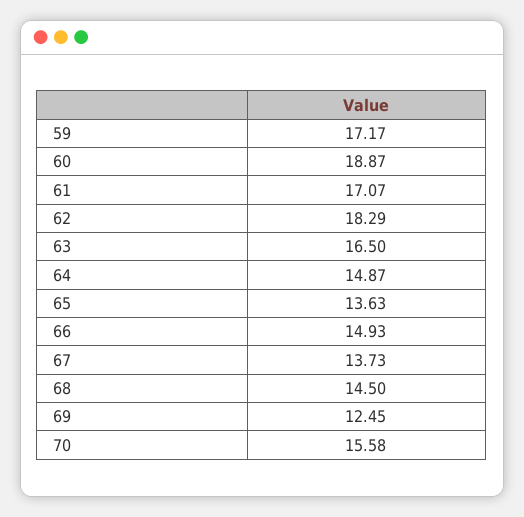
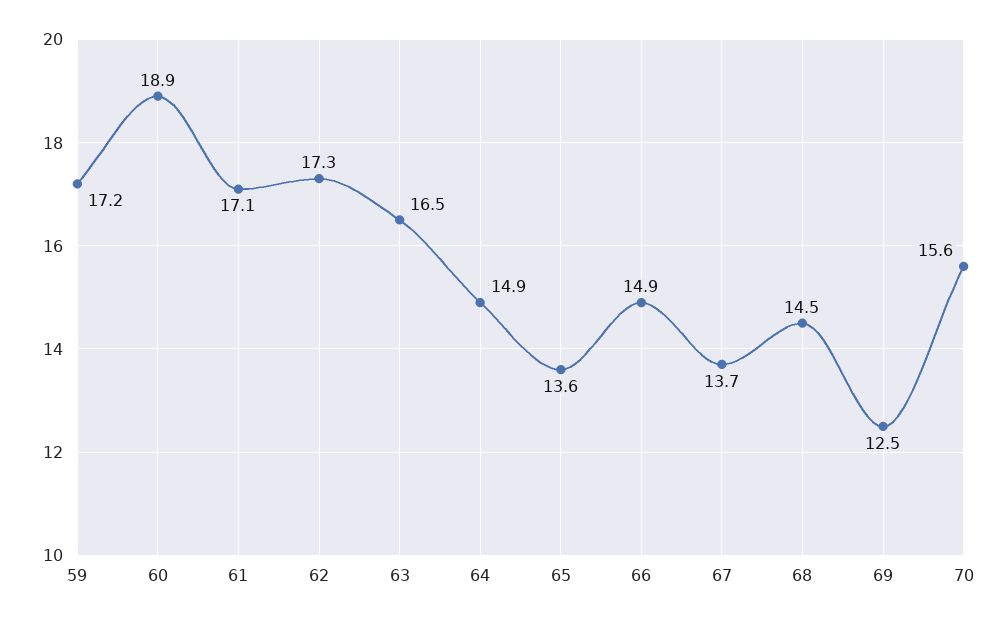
  {
    "59": 17.17,
    "60": 18.87,
    "61": 17.07,
-   "62": 18.29,
+   "62": 17.3,
    "63": 16.5,
    "64": 14.87,
    "65": 13.63,
    "66": 14.93,
    "67": 13.73,
    "68": 14.5,
    "69": 12.45,
    "70": 15.58
  }

